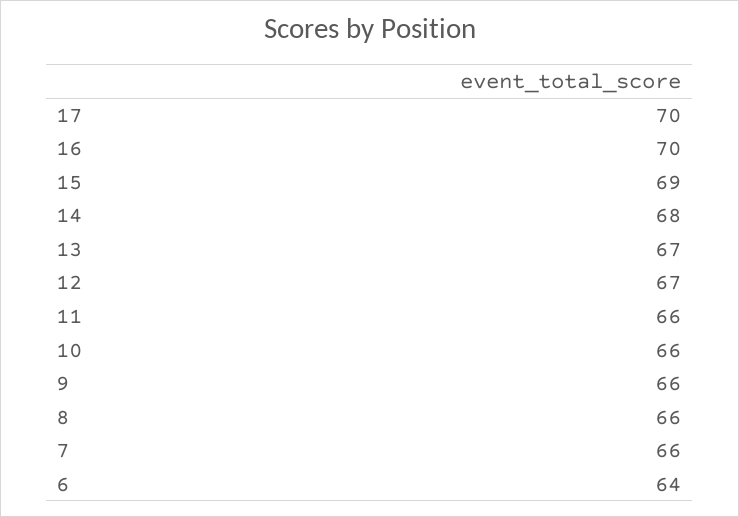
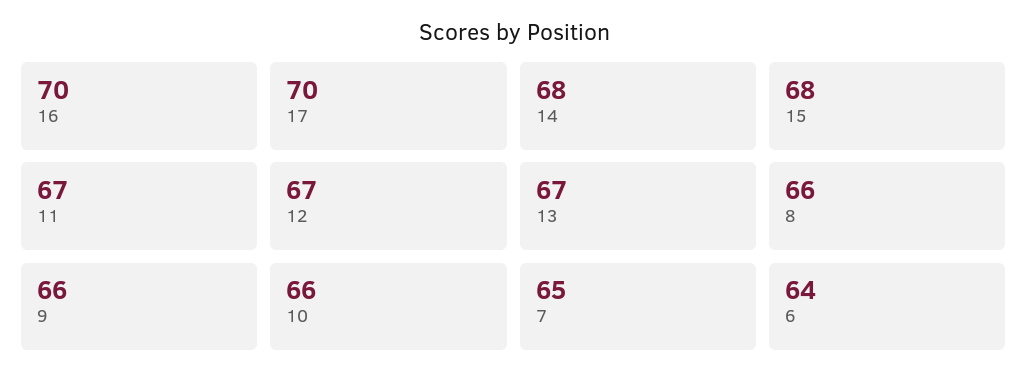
  {
    "17": 70,
    "16": 70,
-   "15": 69,
+   "15": 68,
    "14": 68,
    "13": 67,
    "12": 67,
-   "11": 66,
+   "11": 67,
    "10": 66,
    "9": 66,
    "8": 66,
-   "7": 66,
+   "7": 65,
    "6": 64
  }

